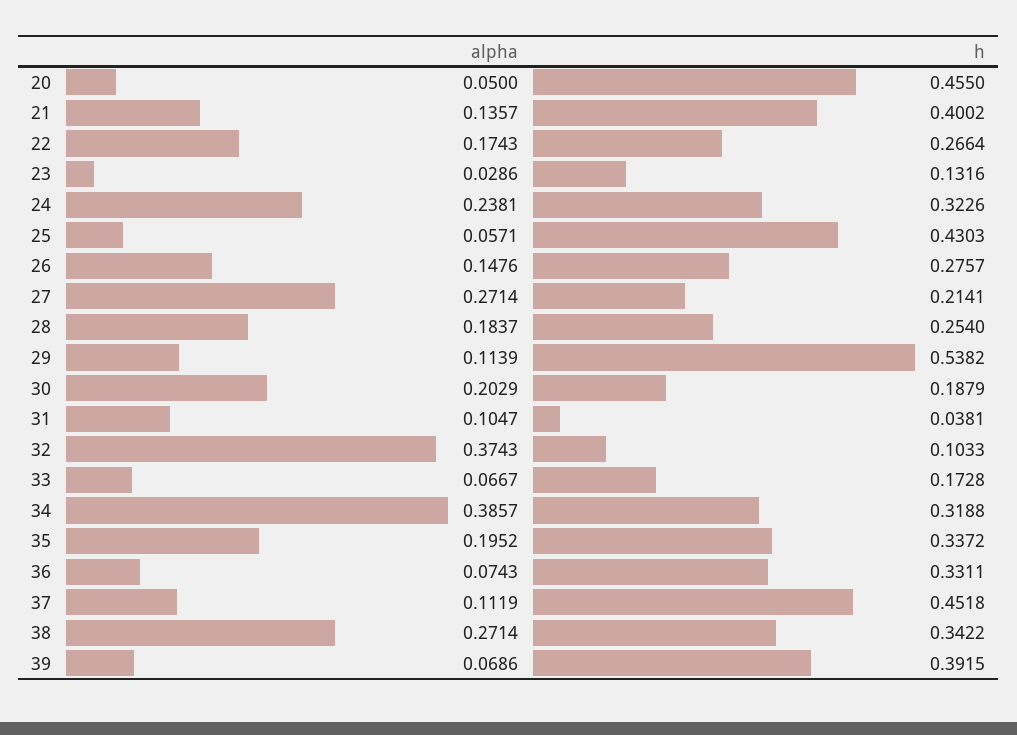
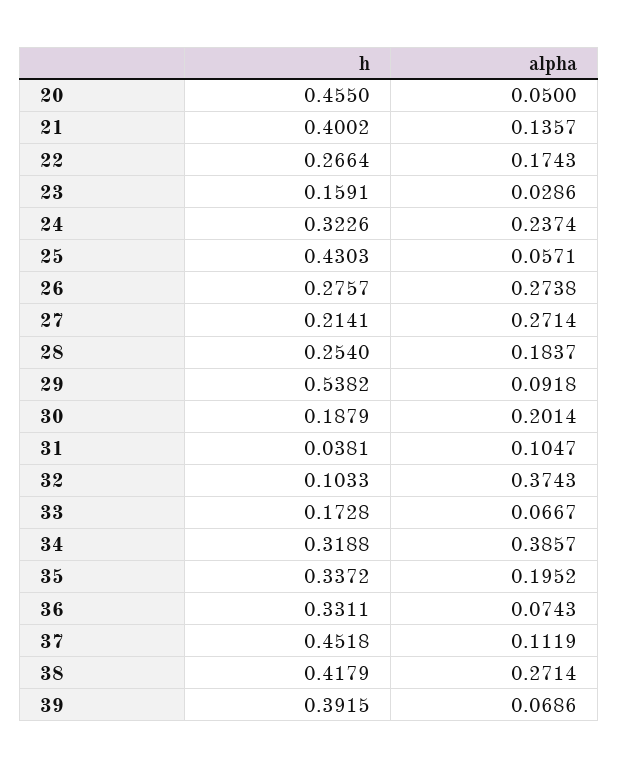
  {
    "alpha": {
      "20": 0.05,
      "21": 0.1357,
      "22": 0.1743,
      "23": 0.0286,
-     "24": 0.2381,
+     "24": 0.2374,
      "25": 0.0571,
-     "26": 0.1476,
+     "26": 0.2738,
      "27": 0.2714,
      "28": 0.1837,
-     "29": 0.1139,
+     "29": 0.0918,
-     "30": 0.2029,
+     "30": 0.2014,
      "31": 0.1047,
      "32": 0.3743,
      "33": 0.0667,
      "34": 0.3857,
      "35": 0.1952,
      "36": 0.0743,
      "37": 0.1119,
      "38": 0.2714,
      "39": 0.0686
    },
    "h": {
      "20": 0.455,
      "21": 0.4002,
      "22": 0.2664,
-     "23": 0.1316,
+     "23": 0.1591,
      "24": 0.3226,
      "25": 0.4303,
      "26": 0.2757,
      "27": 0.2141,
      "28": 0.254,
      "29": 0.5382,
      "30": 0.1879,
      "31": 0.0381,
      "32": 0.1033,
      "33": 0.1728,
      "34": 0.3188,
      "35": 0.3372,
      "36": 0.3311,
      "37": 0.4518,
-     "38": 0.3422,
+     "38": 0.4179,
      "39": 0.3915
    }
  }

